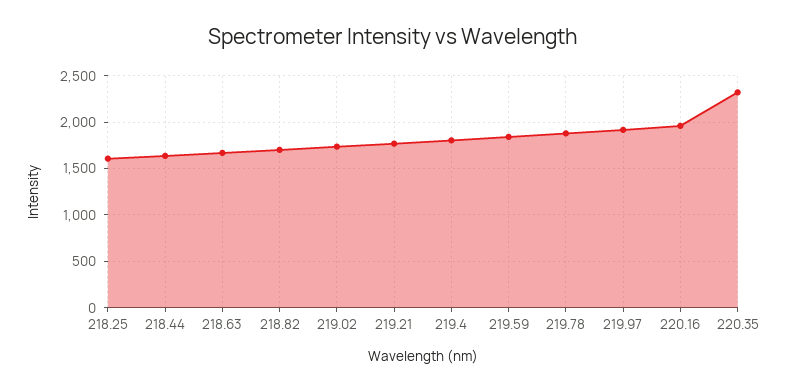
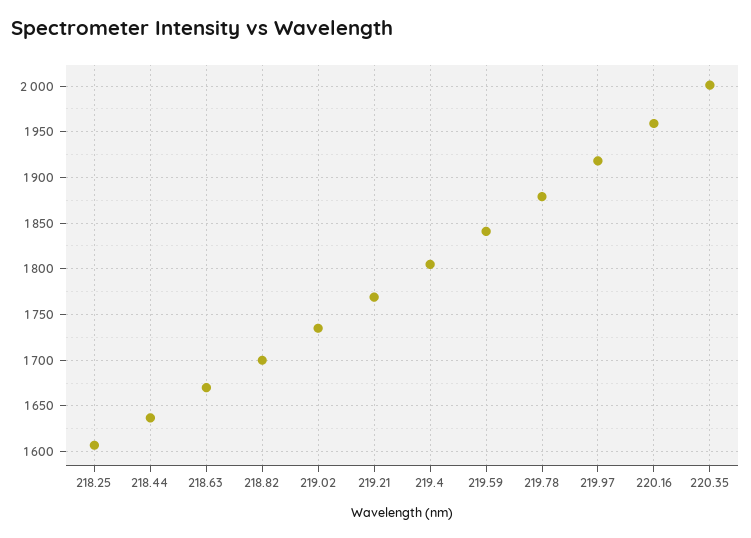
  {
    "218.25": 1610,
    "218.44": 1640,
    "218.63": 1670,
    "218.82": 1700,
    "219.02": 1740,
    "219.21": 1770,
    "219.4": 1810,
    "219.59": 1840,
    "219.78": 1880,
    "219.97": 1920,
    "220.16": 1960,
-   "220.35": 2300
+   "220.35": 2000
  }

